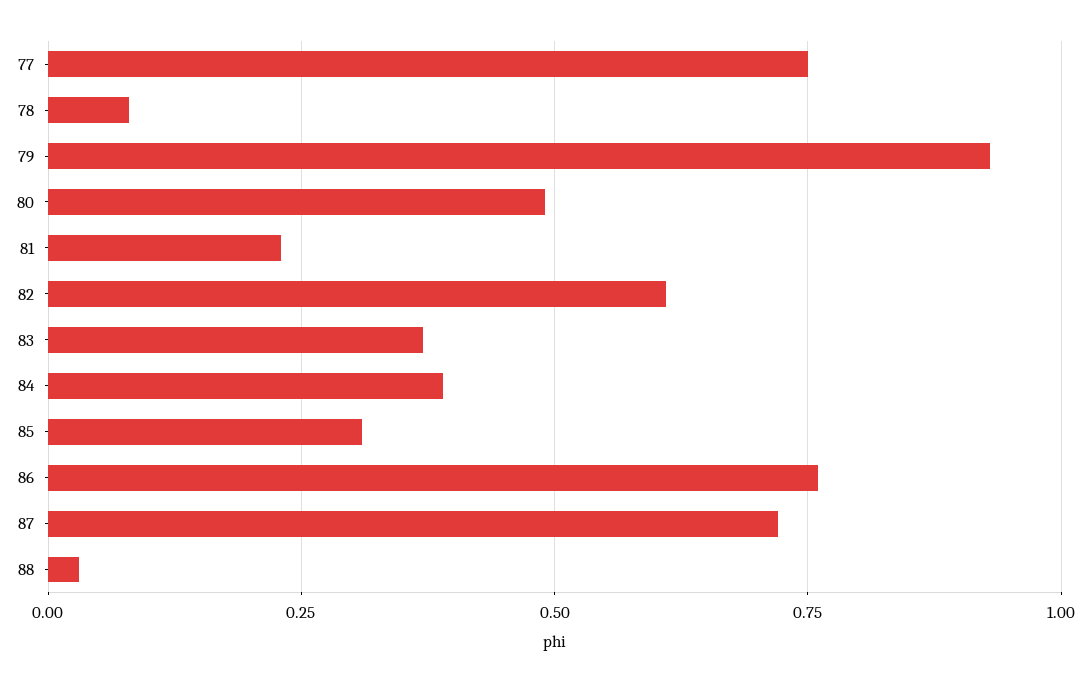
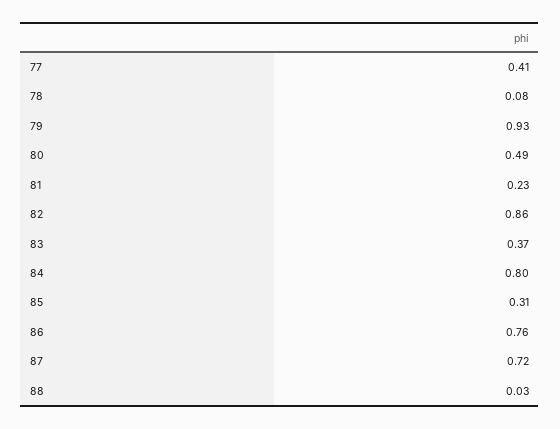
  {
-   "77": 0.75,
+   "77": 0.41,
    "78": 0.08,
    "79": 0.93,
    "80": 0.49,
    "81": 0.23,
-   "82": 0.6,
+   "82": 0.86,
    "83": 0.37,
-   "84": 0.4,
+   "84": 0.8,
    "85": 0.31,
    "86": 0.76,
    "87": 0.72,
    "88": 0.03
  }

